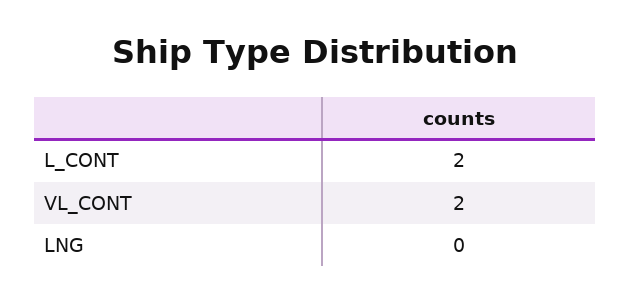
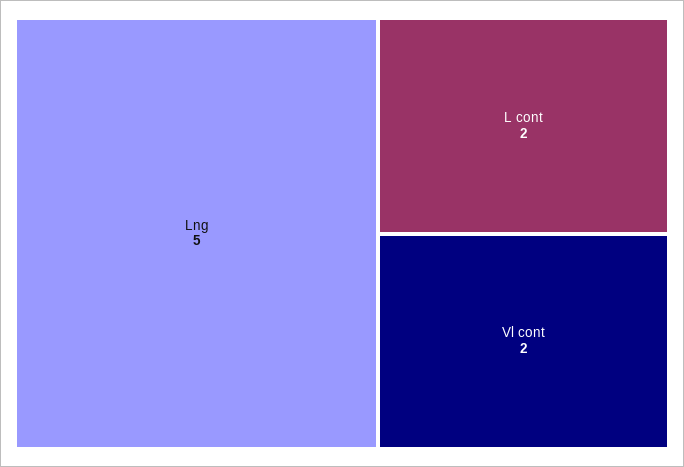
  {
    "L_CONT": 2,
    "VL_CONT": 2,
-   "LNG": 0
+   "LNG": 5
  }

